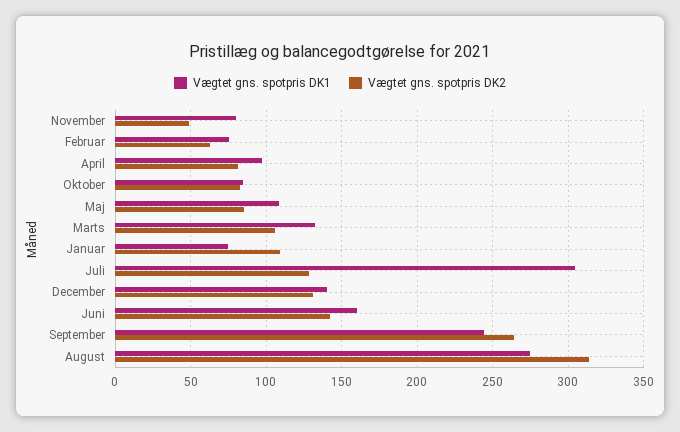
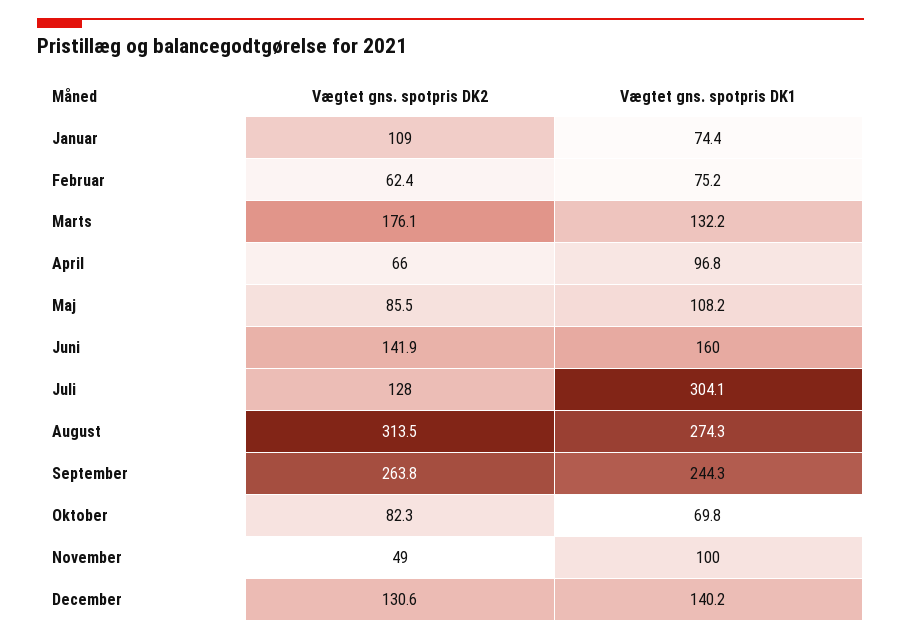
  {
    "Vægtet gns. spotpris DK1": {
-     "November": 80,
+     "November": 100,
      "Februar": 75.2,
      "April": 96.8,
-     "Oktober": 85,
+     "Oktober": 69.8,
      "Maj": 108.2,
      "Marts": 132.2,
      "Januar": 74.4,
      "Juli": 304.1,
      "December": 140.2,
      "Juni": 160,
      "September": 244.3,
      "August": 274.3
    },
    "Vægtet gns. spotpris DK2": {
      "November": 49,
      "Februar": 62.4,
-     "April": 80,
+     "April": 66,
      "Oktober": 82.3,
      "Maj": 85.5,
-     "Marts": 105,
+     "Marts": 176.1,
      "Januar": 109,
      "Juli": 128,
      "December": 130.6,
      "Juni": 141.9,
      "September": 263.8,
      "August": 313.5
    }
  }

